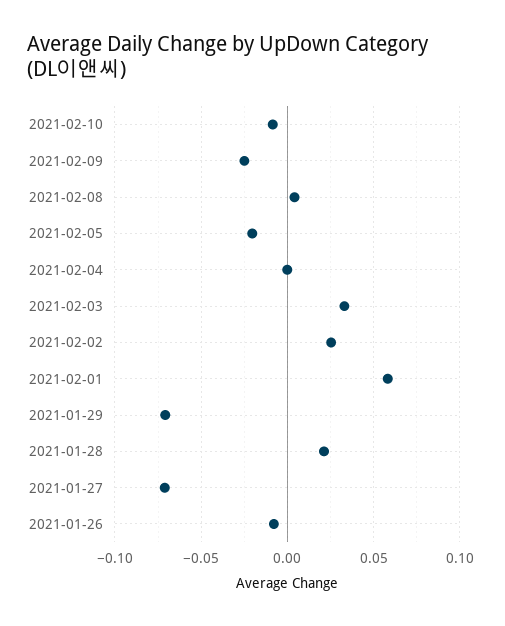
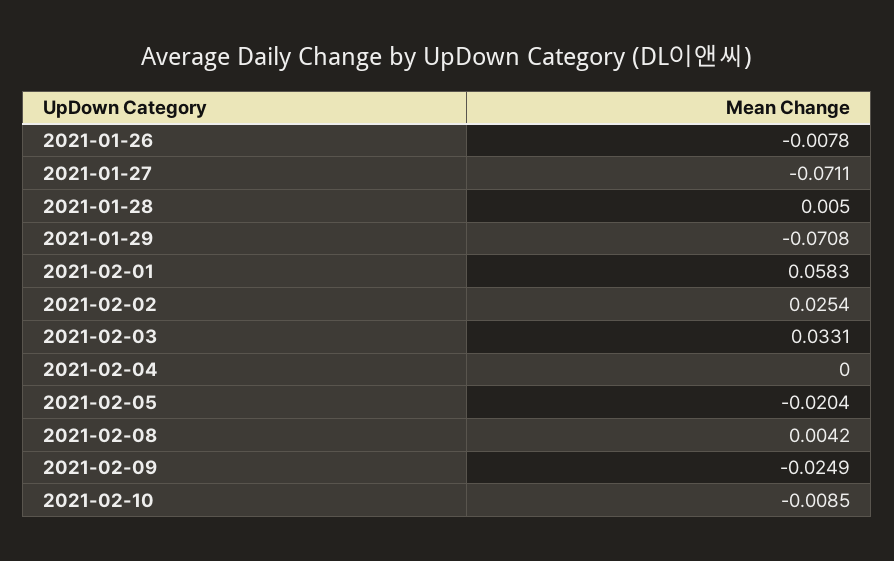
  {
    "2021-02-10": -0.0085,
    "2021-02-09": -0.0249,
    "2021-02-08": 0.0042,
    "2021-02-05": -0.0204,
    "2021-02-04": 0,
    "2021-02-03": 0.0331,
    "2021-02-02": 0.0254,
    "2021-02-01": 0.0583,
    "2021-01-29": -0.0708,
-   "2021-01-28": 0.02,
+   "2021-01-28": 0.005,
    "2021-01-27": -0.0711,
    "2021-01-26": -0.0078
  }

